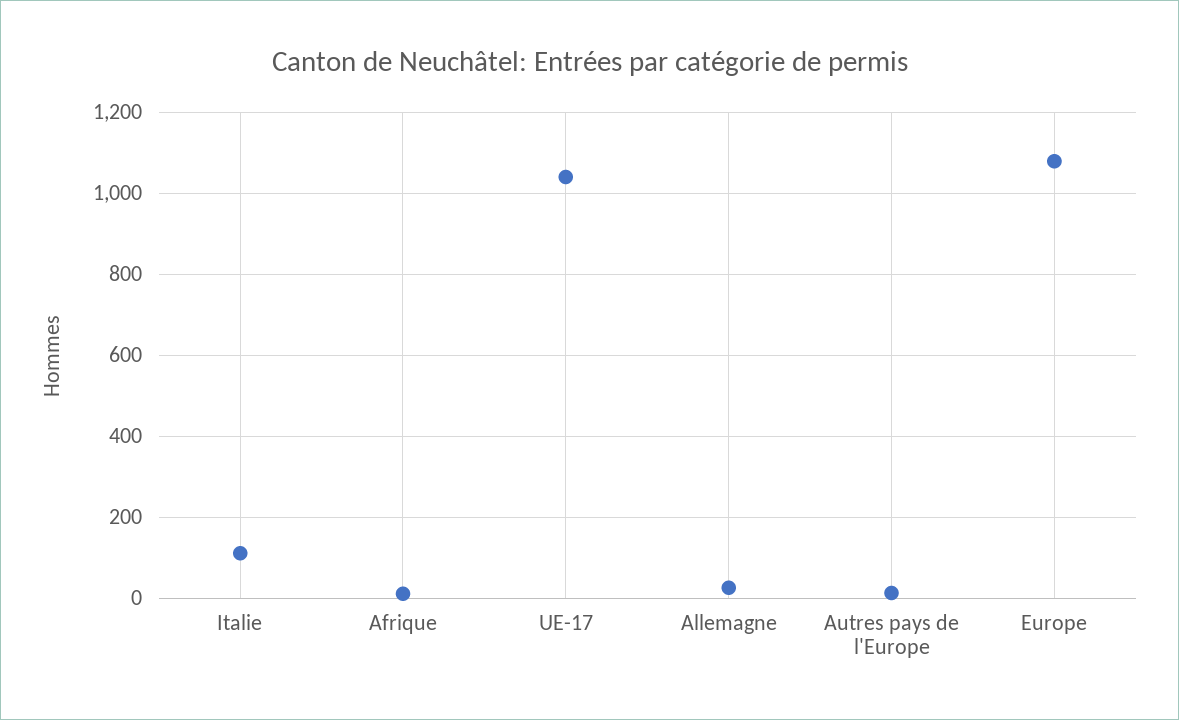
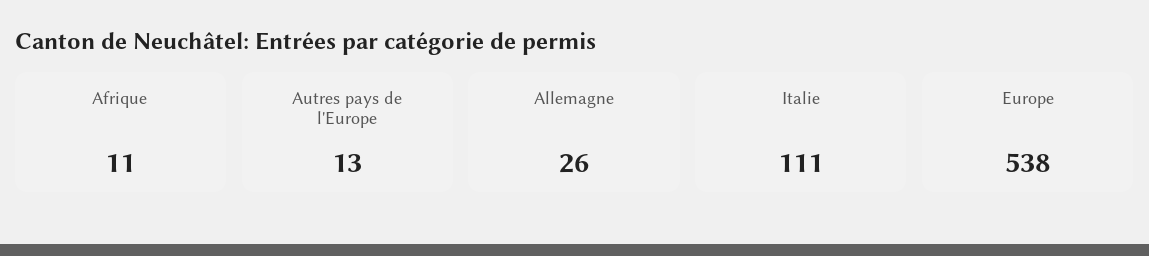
  {
    "Italie": 111,
    "Afrique": 11,
-   "UE-17": 1040,
    "Allemagne": 26,
    "Autres pays de l'Europe": 13,
-   "Europe": 1080
+   "Europe": 538
  }

